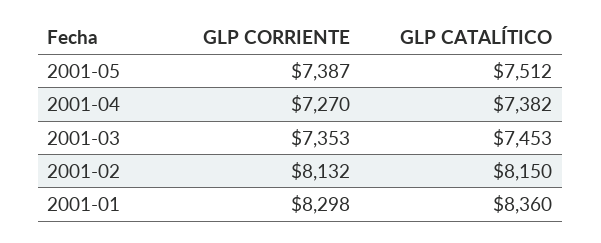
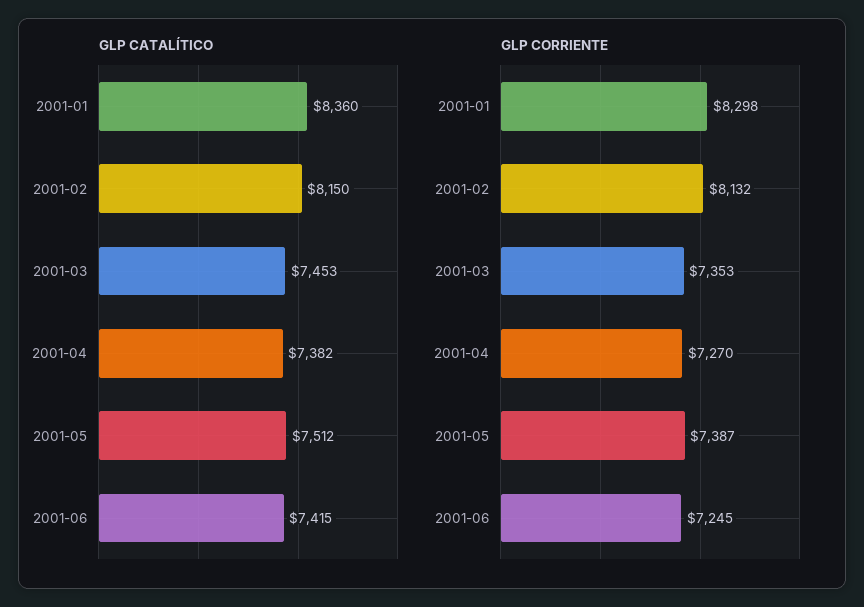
  {
    "GLP CORRIENTE": {
      "2001-05": 7387,
      "2001-04": 7270,
      "2001-03": 7353,
      "2001-02": 8132,
-     "2001-01": 8298
+     "2001-01": 8298,
+     "2001-06": 7245
    },
    "GLP CATALÍTICO": {
      "2001-05": 7512,
      "2001-04": 7382,
      "2001-03": 7453,
      "2001-02": 8150,
-     "2001-01": 8360
+     "2001-01": 8360,
+     "2001-06": 7415
    }
  }

